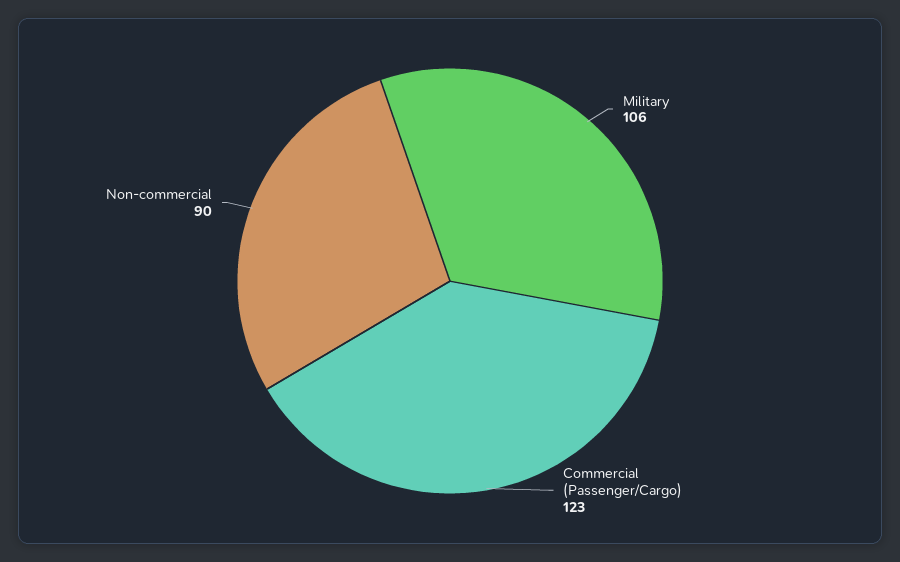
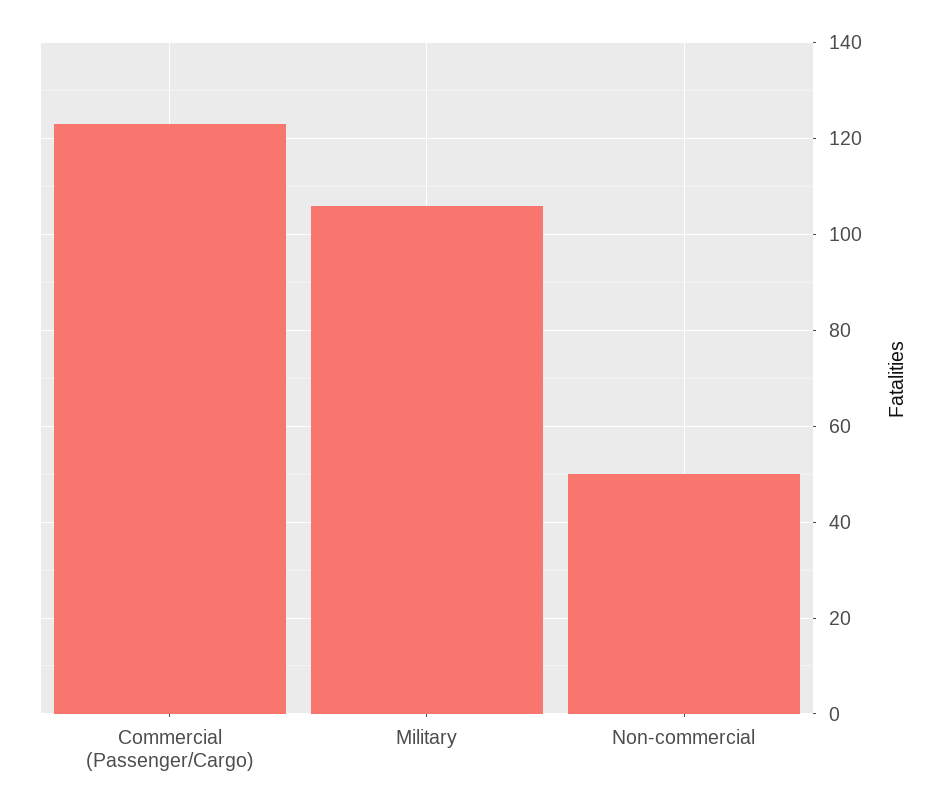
  {
    "Military": 106,
    "Commercial (Passenger/Cargo)": 123,
-   "Non-commercial": 90
+   "Non-commercial": 50
  }

